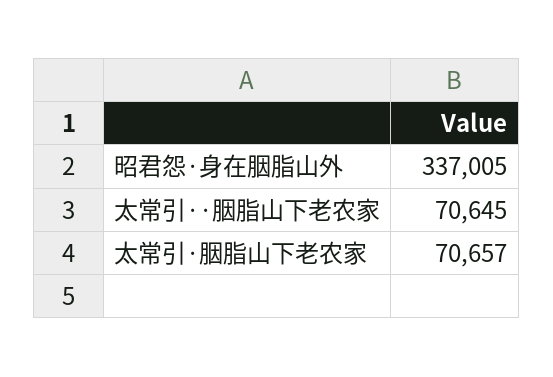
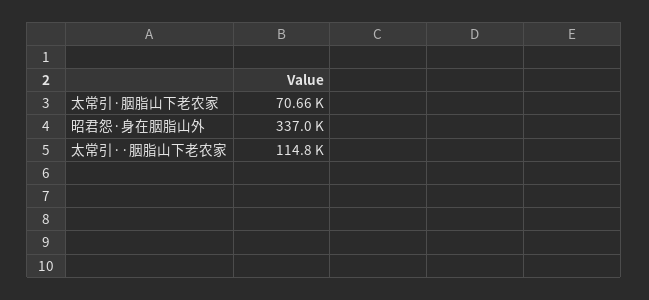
  {
    "昭君怨·身在胭脂山外": 337005,
-   "太常引··胭脂山下老农家": 70645,
+   "太常引··胭脂山下老农家": 114800,
    "太常引·胭脂山下老农家": 70657
  }

